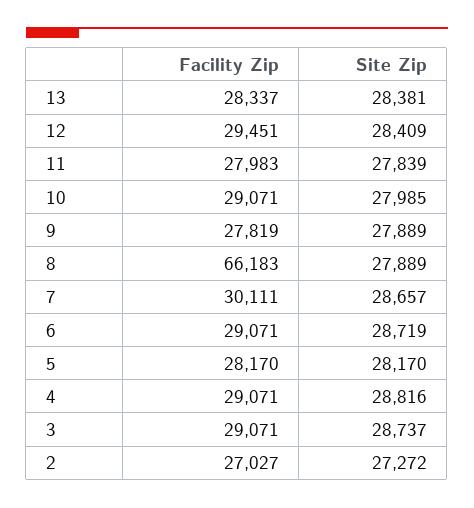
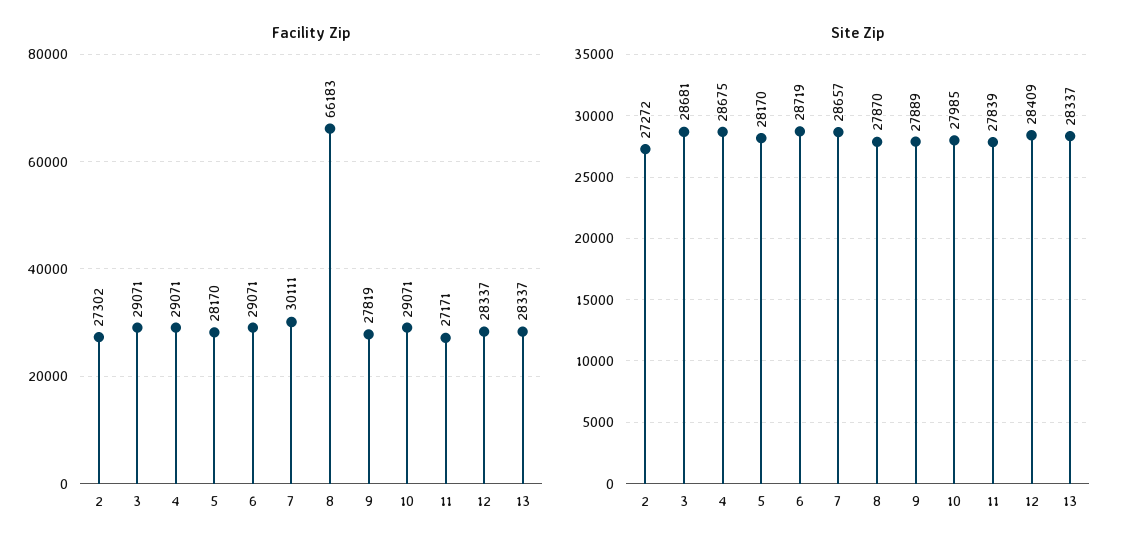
  {
    "Facility Zip": {
      "13": 28337,
-     "12": 29451,
+     "12": 28337,
-     "11": 27983,
+     "11": 27171,
      "10": 29071,
      "9": 27819,
      "8": 66183,
      "7": 30111,
      "6": 29071,
      "5": 28170,
      "4": 29071,
      "3": 29071,
-     "2": 27027
+     "2": 27302
    },
    "Site Zip": {
-     "13": 28381,
+     "13": 28337,
      "12": 28409,
      "11": 27839,
      "10": 27985,
      "9": 27889,
-     "8": 27889,
+     "8": 27870,
      "7": 28657,
      "6": 28719,
      "5": 28170,
-     "4": 28816,
+     "4": 28675,
-     "3": 28737,
+     "3": 28681,
      "2": 27272
    }
  }

